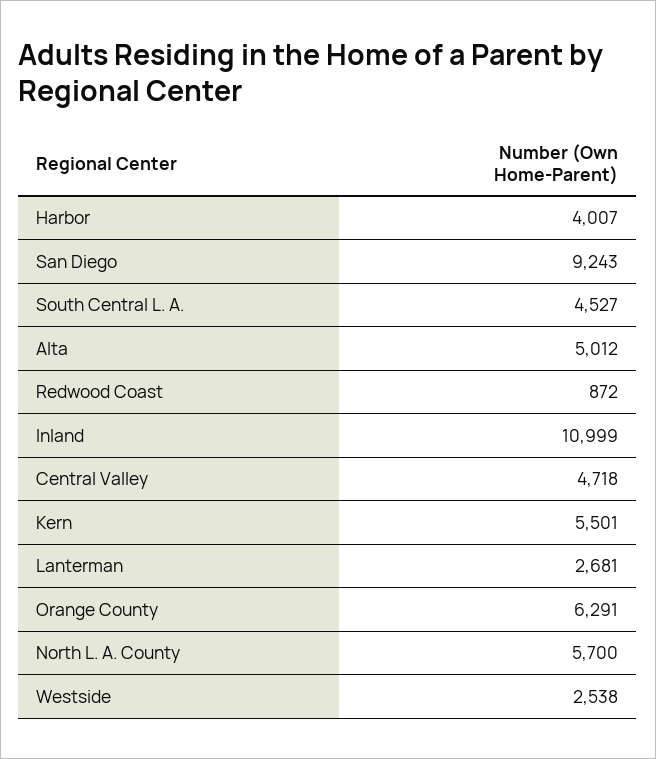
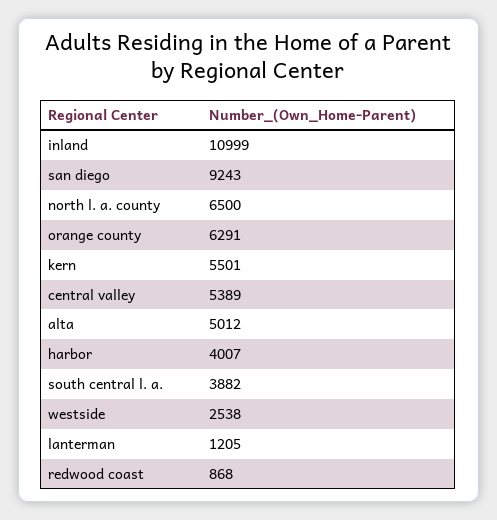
  {
    "Harbor": 4007,
    "San Diego": 9243,
-   "South Central L. A.": 4527,
+   "South Central L. A.": 3882,
    "Alta": 5012,
-   "Redwood Coast": 872,
+   "Redwood Coast": 868,
    "Inland": 10999,
-   "Central Valley": 4718,
+   "Central Valley": 5389,
    "Kern": 5501,
-   "Lanterman": 2681,
+   "Lanterman": 1205,
    "Orange County": 6291,
-   "North L. A. County": 5700,
+   "North L. A. County": 6500,
    "Westside": 2538
  }

